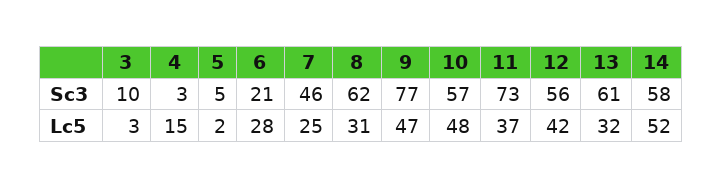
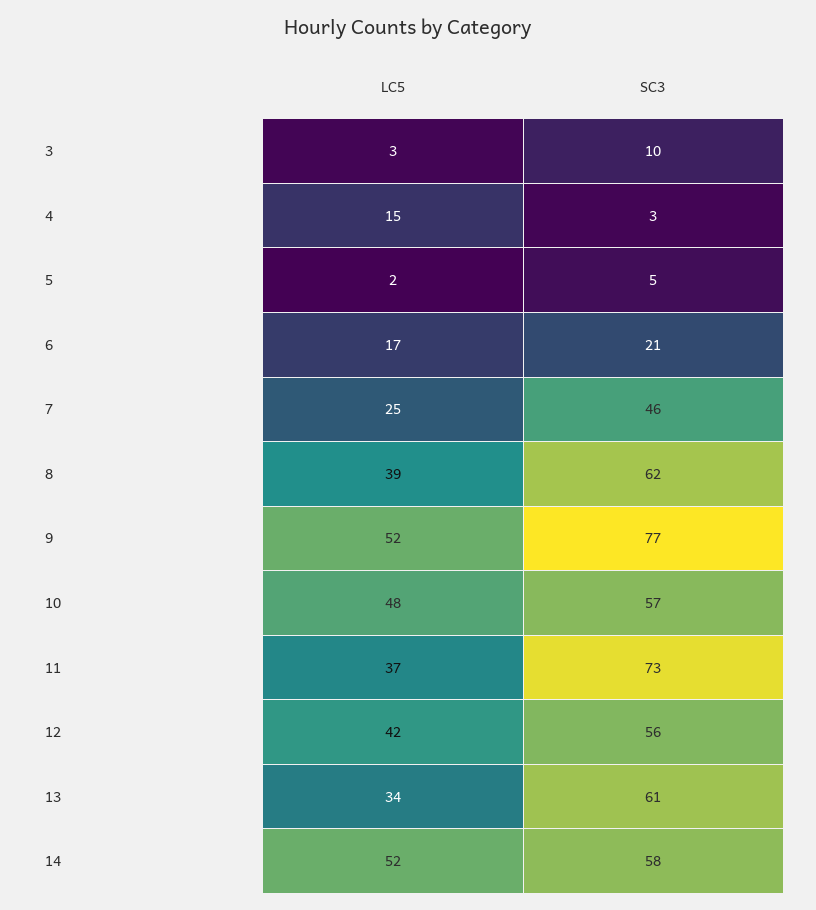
  {
    "3": {
      "Sc3": 10,
      "Lc5": 3
    },
    "4": {
      "Sc3": 3,
      "Lc5": 15
    },
    "5": {
      "Sc3": 5,
      "Lc5": 2
    },
    "6": {
      "Sc3": 21,
-     "Lc5": 28
+     "Lc5": 17
    },
    "7": {
      "Sc3": 46,
      "Lc5": 25
    },
    "8": {
      "Sc3": 62,
-     "Lc5": 31
+     "Lc5": 39
    },
    "9": {
      "Sc3": 77,
-     "Lc5": 47
+     "Lc5": 52
    },
    "10": {
      "Sc3": 57,
      "Lc5": 48
    },
    "11": {
      "Sc3": 73,
      "Lc5": 37
    },
    "12": {
      "Sc3": 56,
      "Lc5": 42
    },
    "13": {
      "Sc3": 61,
-     "Lc5": 32
+     "Lc5": 34
    },
    "14": {
      "Sc3": 58,
      "Lc5": 52
    }
  }

